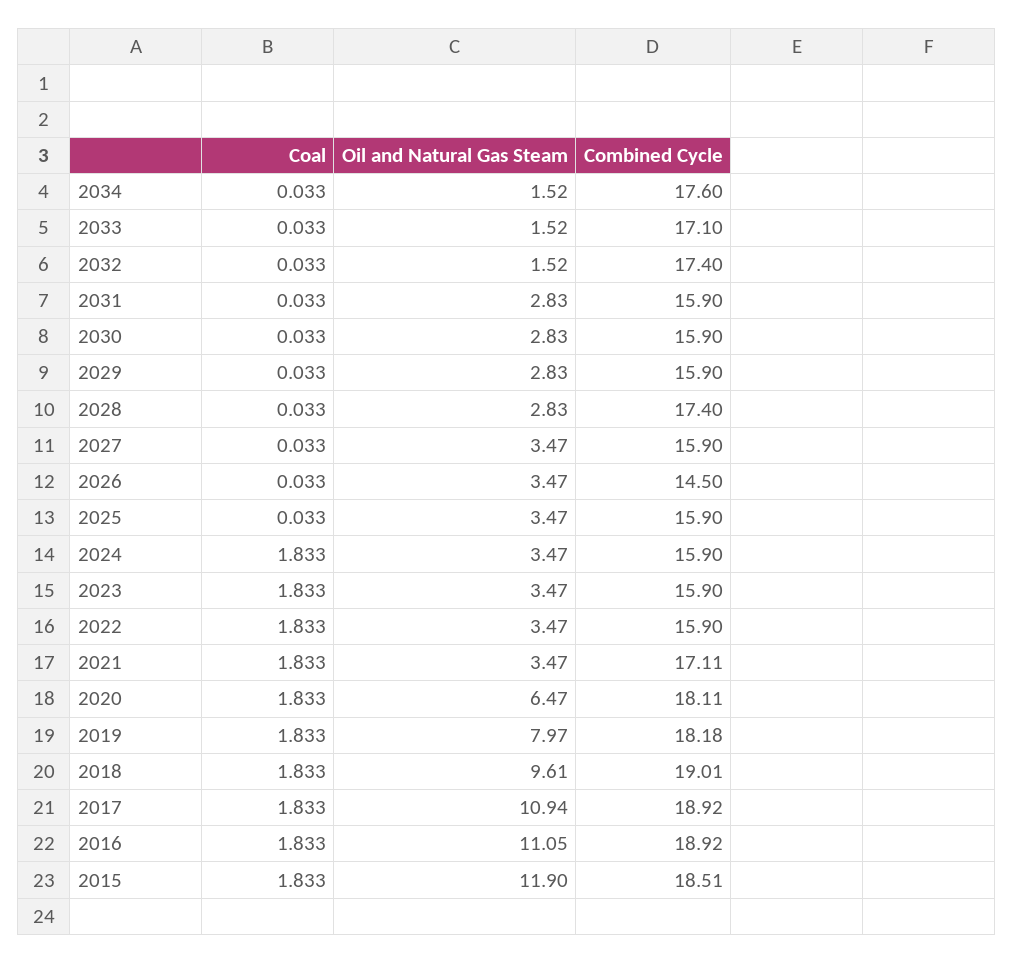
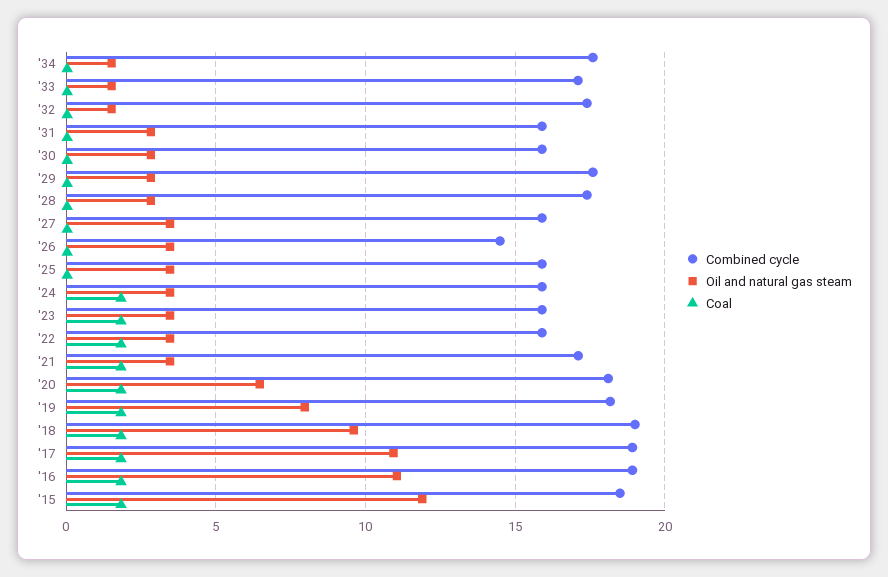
  {
    "Coal": {
      "2034": 0.033,
      "2033": 0.033,
      "2032": 0.033,
      "2031": 0.033,
      "2030": 0.033,
      "2029": 0.033,
      "2028": 0.033,
      "2027": 0.033,
      "2026": 0.033,
      "2025": 0.033,
      "2024": 1.833,
      "2023": 1.833,
      "2022": 1.833,
      "2021": 1.833,
      "2020": 1.833,
      "2019": 1.833,
      "2018": 1.833,
      "2017": 1.833,
      "2016": 1.833,
      "2015": 1.833
    },
    "Oil and Natural Gas Steam": {
      "2034": 1.52,
      "2033": 1.52,
      "2032": 1.52,
      "2031": 2.83,
      "2030": 2.83,
      "2029": 2.83,
      "2028": 2.83,
      "2027": 3.47,
      "2026": 3.47,
      "2025": 3.47,
      "2024": 3.47,
      "2023": 3.47,
      "2022": 3.47,
      "2021": 3.47,
      "2020": 6.47,
      "2019": 7.97,
      "2018": 9.61,
      "2017": 10.94,
      "2016": 11.05,
      "2015": 11.9
    },
    "Combined Cycle": {
      "2034": 17.6,
      "2033": 17.1,
      "2032": 17.4,
      "2031": 15.9,
      "2030": 15.9,
-     "2029": 15.9,
+     "2029": 17.5,
      "2028": 17.4,
      "2027": 15.9,
      "2026": 14.5,
      "2025": 15.9,
      "2024": 15.9,
      "2023": 15.9,
      "2022": 15.9,
      "2021": 17.11,
      "2020": 18.11,
      "2019": 18.18,
      "2018": 19.01,
      "2017": 18.92,
      "2016": 18.92,
      "2015": 18.51
    }
  }

